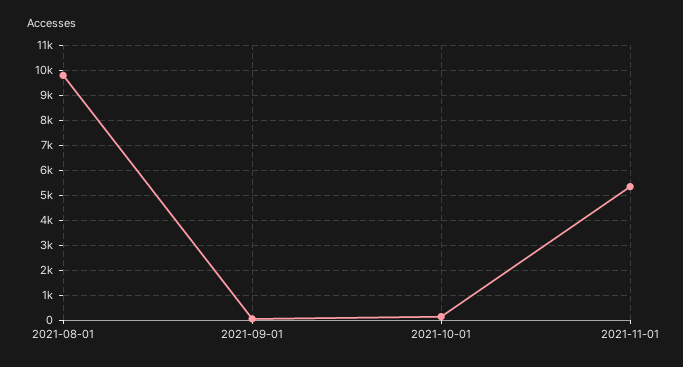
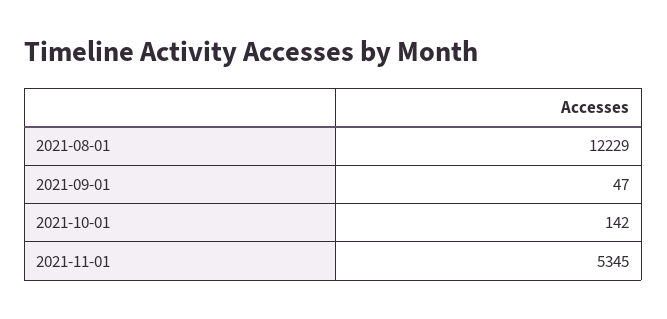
  {
-   "2021-08-01": 9750,
+   "2021-08-01": 12229,
    "2021-09-01": 47,
    "2021-10-01": 142,
    "2021-11-01": 5345
  }

